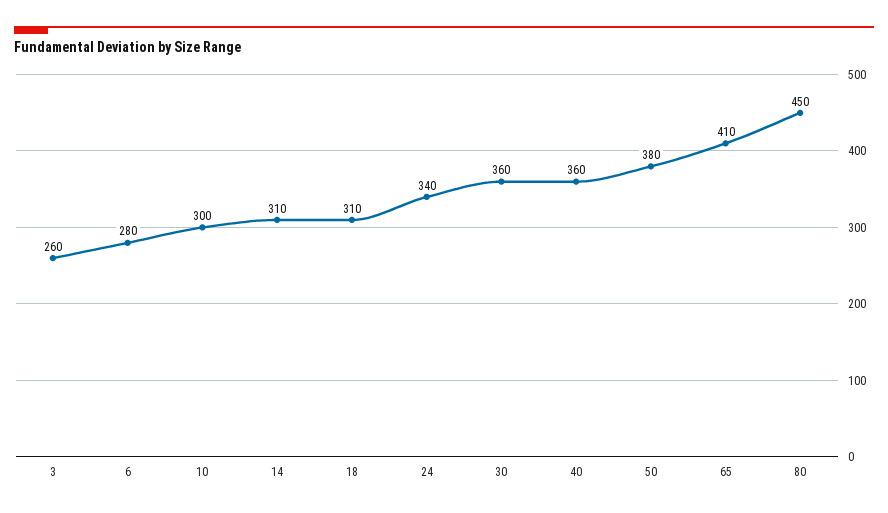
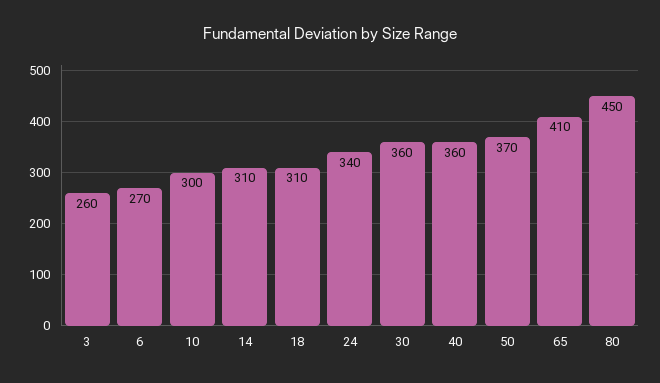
  {
    "3": 260,
-   "6": 280,
+   "6": 270,
    "10": 300,
    "14": 310,
    "18": 310,
    "24": 340,
    "30": 360,
    "40": 360,
-   "50": 380,
+   "50": 370,
    "65": 410,
    "80": 450
  }

